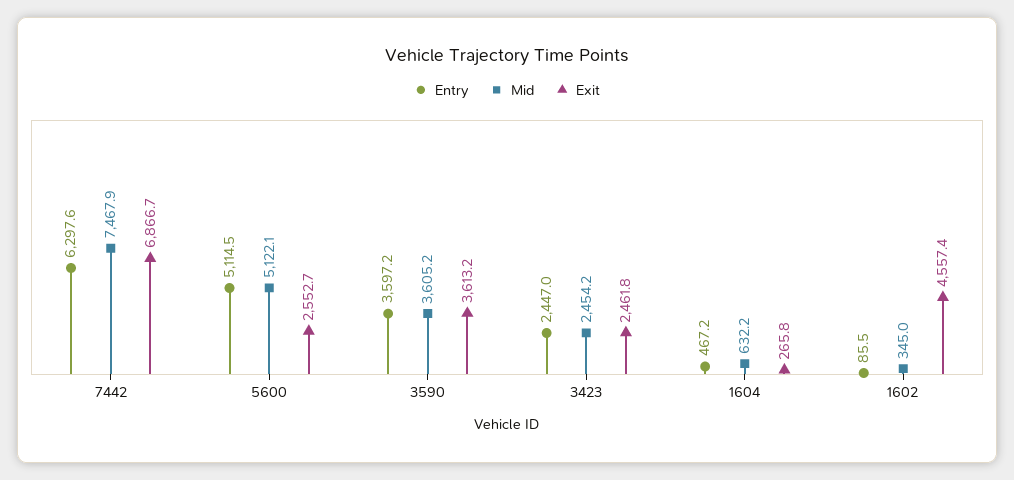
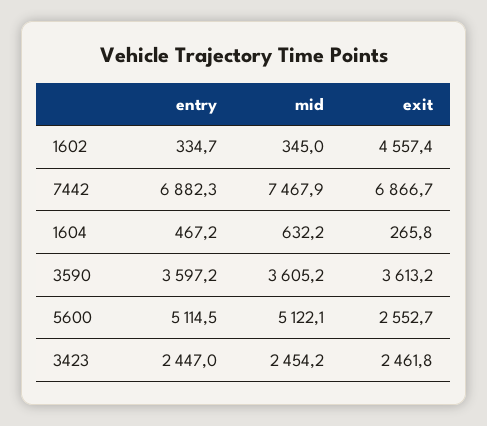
  {
    "Entry": {
-     "7442": 6297.6,
+     "7442": 6882.3,
      "5600": 5114.5,
      "3590": 3597.2,
      "3423": 2447,
      "1604": 467.2,
-     "1602": 85.5
+     "1602": 334.7
    },
    "Mid": {
      "7442": 7467.9,
      "5600": 5122.1,
      "3590": 3605.2,
      "3423": 2454.2,
      "1604": 632.2,
      "1602": 345
    },
    "Exit": {
      "7442": 6866.7,
      "5600": 2552.7,
      "3590": 3613.2,
      "3423": 2461.8,
      "1604": 265.8,
      "1602": 4557.4
    }
  }

